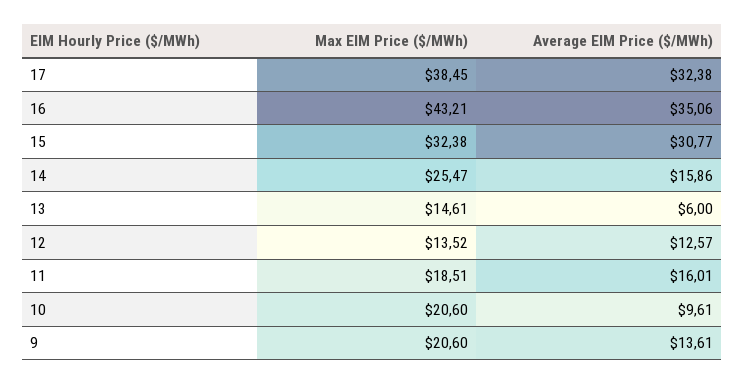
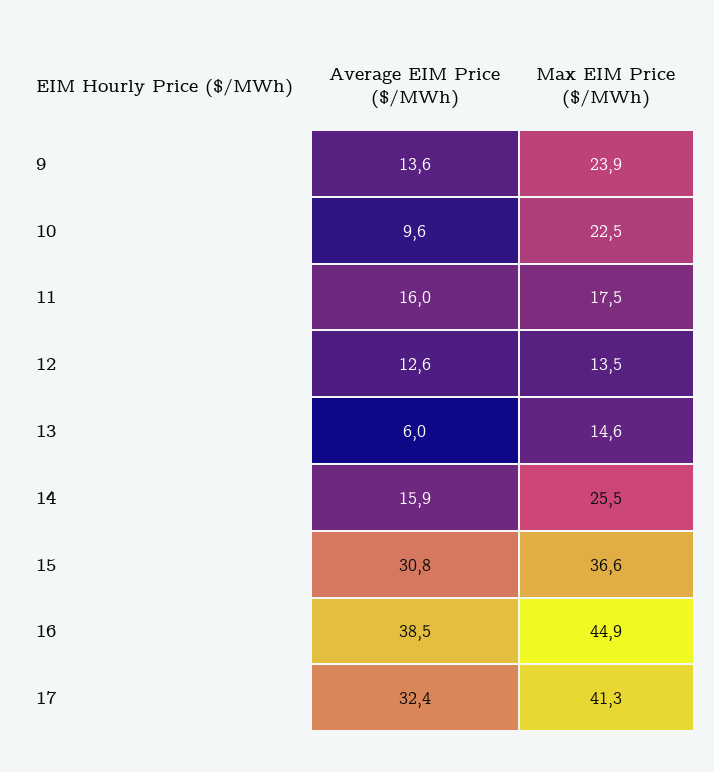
  {
    "Max EIM Price ($/MWh)": {
-     "17": 38.45,
+     "17": 41.3,
-     "16": 43.21,
+     "16": 44.9,
-     "15": 32.38,
+     "15": 36.6,
      "14": 25.47,
      "13": 14.61,
      "12": 13.52,
-     "11": 18.51,
+     "11": 17.5,
-     "10": 20.6,
+     "10": 22.5,
-     "9": 20.6
+     "9": 23.9
    },
    "Average EIM Price ($/MWh)": {
      "17": 32.38,
-     "16": 35.06,
+     "16": 38.5,
      "15": 30.77,
      "14": 15.86,
      "13": 6,
      "12": 12.57,
      "11": 16.01,
      "10": 9.61,
      "9": 13.61
    }
  }

